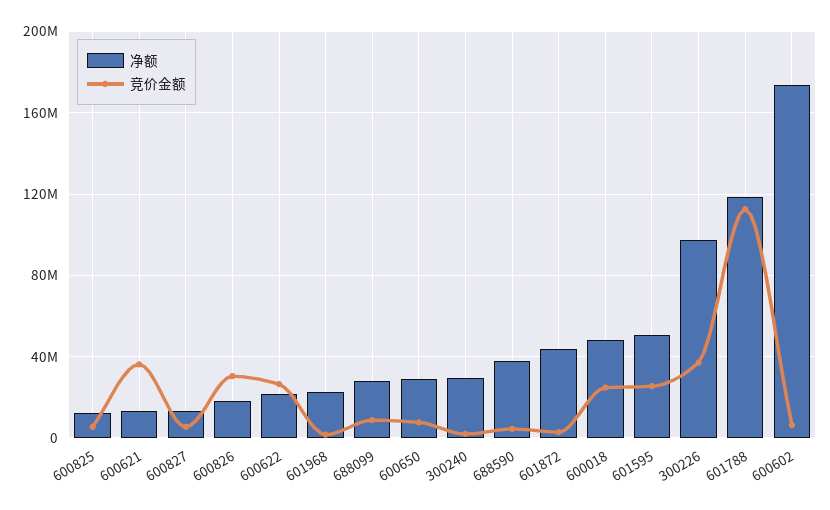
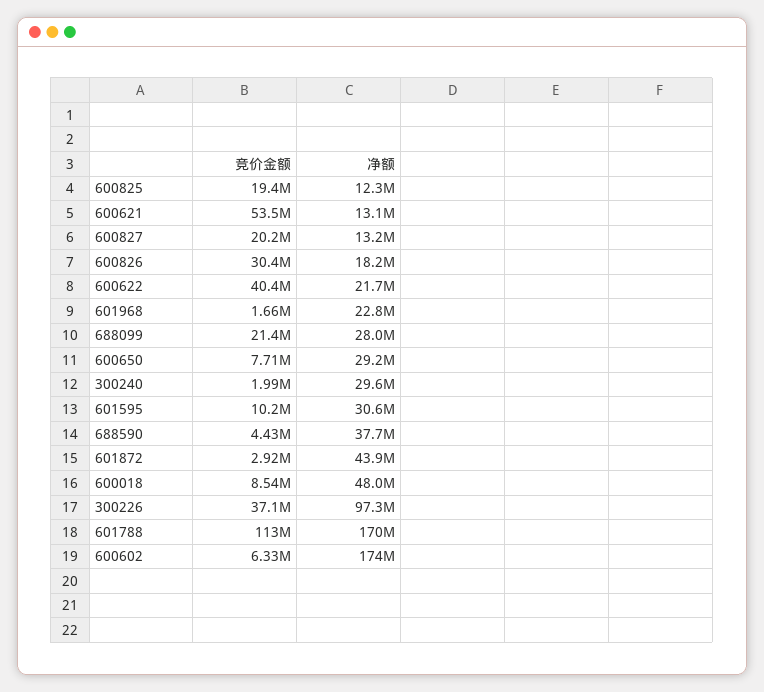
  {
    "净额": {
      "600825": 12300000,
      "600621": 13100000,
      "600827": 13200000,
      "600826": 18200000,
      "600622": 21700000,
      "601968": 22800000,
      "688099": 28000000,
      "600650": 29200000,
      "300240": 29600000,
      "688590": 37700000,
      "601872": 43900000,
      "600018": 48000000,
-     "601595": 50000000,
+     "601595": 30600000,
      "300226": 97300000,
-     "601788": 120000000,
+     "601788": 170000000,
      "600602": 174000000
    },
    "竞价金额": {
-     "600825": 5000000,
+     "600825": 19400000,
-     "600621": 35000000,
+     "600621": 53500000,
-     "600827": 5000000,
+     "600827": 20200000,
      "600826": 30400000,
-     "600622": 25000000,
+     "600622": 40400000,
      "601968": 1660000,
-     "688099": 10000000,
+     "688099": 21400000,
      "600650": 7710000,
      "300240": 1990000,
      "688590": 4430000,
      "601872": 2920000,
-     "600018": 25000000,
+     "600018": 8540000,
-     "601595": 25000000,
+     "601595": 10200000,
      "300226": 37100000,
      "601788": 113000000,
      "600602": 6330000
    }
  }

